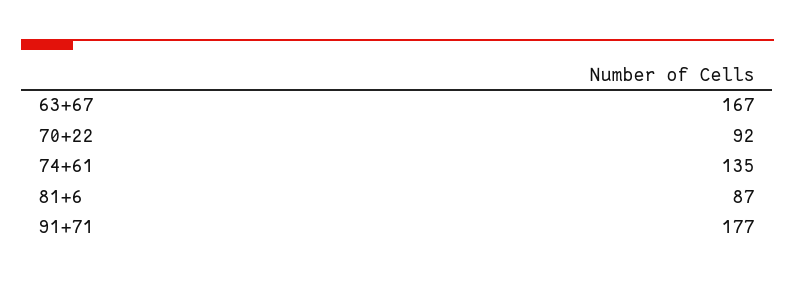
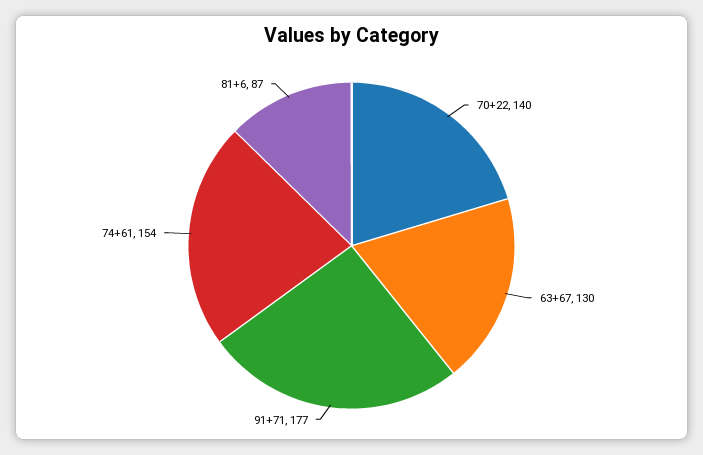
  {
-   "63+67": 167,
+   "63+67": 130,
-   "70+22": 92,
+   "70+22": 140,
-   "74+61": 135,
+   "74+61": 154,
    "81+6": 87,
    "91+71": 177
  }

